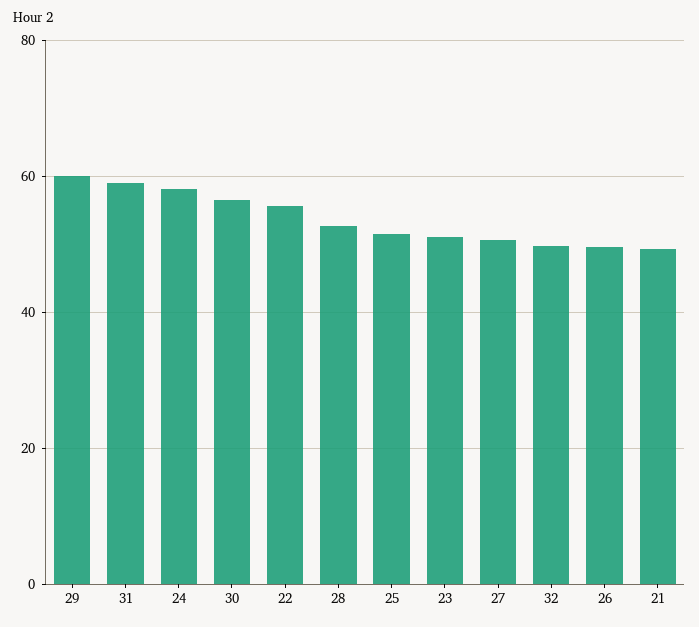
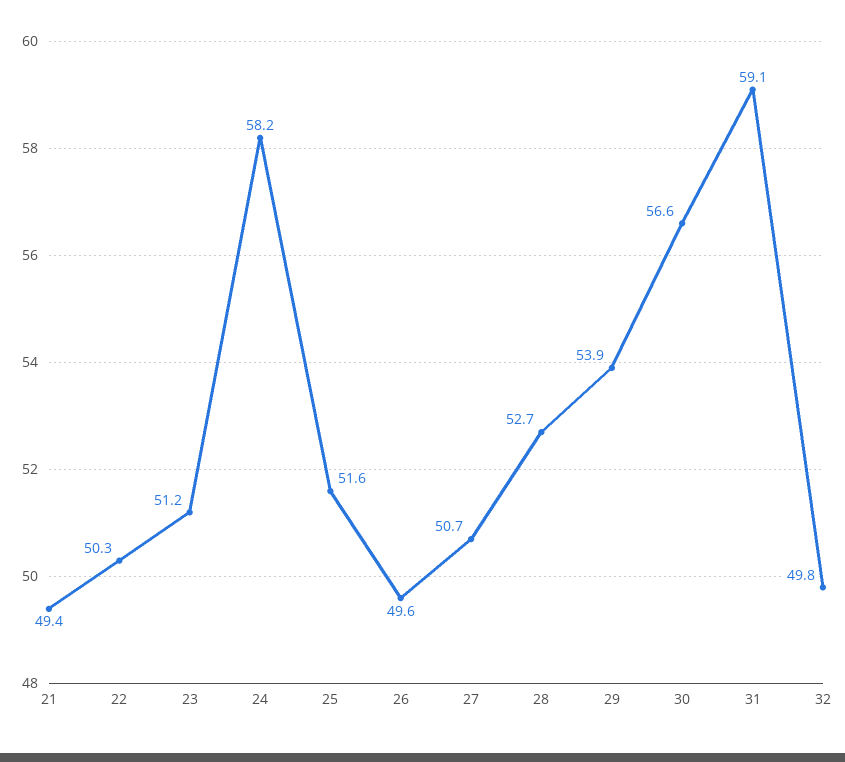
  {
-   "29": 60,
+   "29": 53.9,
    "31": 59.1,
    "24": 58.2,
    "30": 56.6,
-   "22": 56,
+   "22": 50.3,
    "28": 52.7,
    "25": 51.6,
    "23": 51.2,
    "27": 50.7,
    "32": 49.8,
    "26": 49.6,
    "21": 49.4
  }

